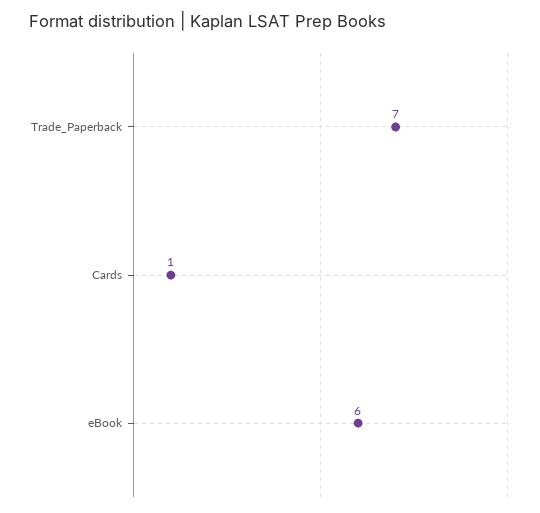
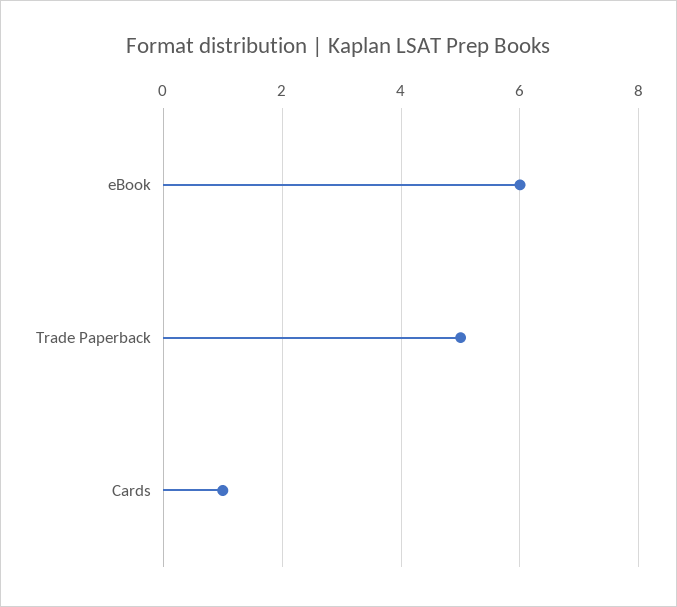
  {
-   "Trade_Paperback": 7,
+   "Trade_Paperback": 5,
    "Cards": 1,
    "eBook": 6
  }

